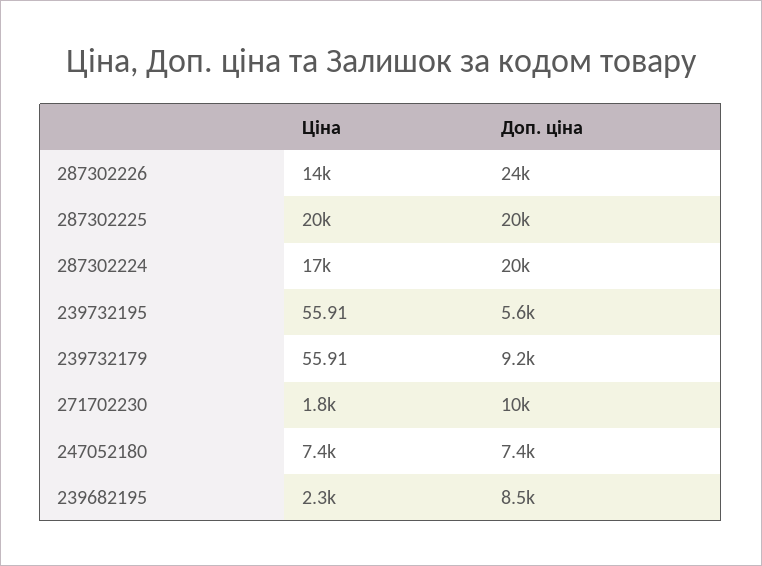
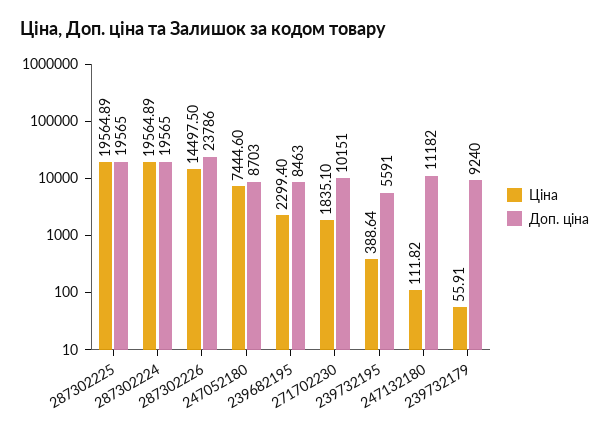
  {
    "Ціна": {
      "287302226": 14497.5,
      "287302225": 19564.89,
-     "287302224": 17000,
+     "287302224": 19564.89,
-     "239732195": 55.91,
+     "239732195": 388.64,
      "239732179": 55.91,
      "271702230": 1835.1,
      "247052180": 7444.6,
-     "239682195": 2299.4
+     "239682195": 2299.4,
+     "247132180": 111.82
    },
    "Доп. ціна": {
      "287302226": 23786,
      "287302225": 19565,
      "287302224": 19565,
      "239732195": 5591,
      "239732179": 9240,
      "271702230": 10151,
-     "247052180": 7400,
+     "247052180": 8703,
-     "239682195": 8463
+     "239682195": 8463,
+     "247132180": 11182
    }
  }

